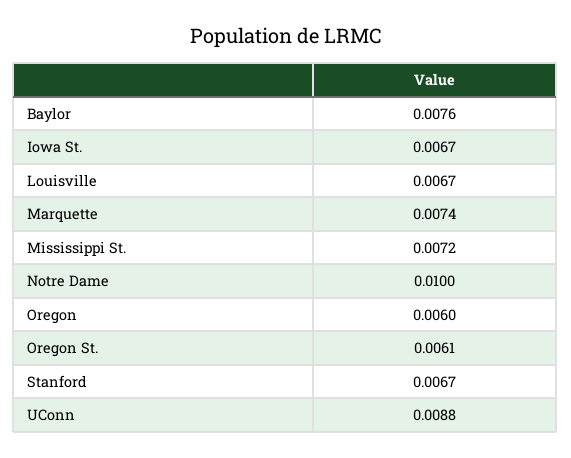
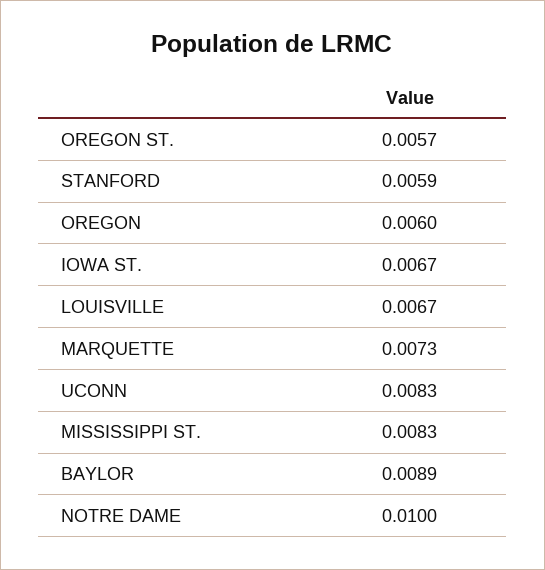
  {
-   "Baylor": 0.0076,
+   "Baylor": 0.0089,
    "Iowa St.": 0.0067,
    "Louisville": 0.0067,
-   "Marquette": 0.0074,
+   "Marquette": 0.0073,
-   "Mississippi St.": 0.0072,
+   "Mississippi St.": 0.0083,
    "Notre Dame": 0.01,
    "Oregon": 0.006,
-   "Oregon St.": 0.0061,
+   "Oregon St.": 0.0057,
-   "Stanford": 0.0067,
+   "Stanford": 0.0059,
-   "UConn": 0.0088
+   "UConn": 0.0083
  }

